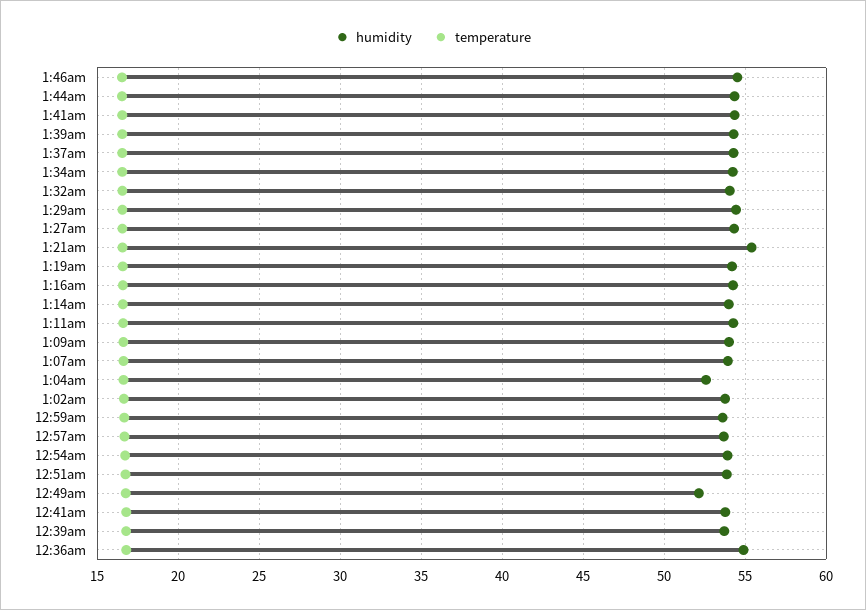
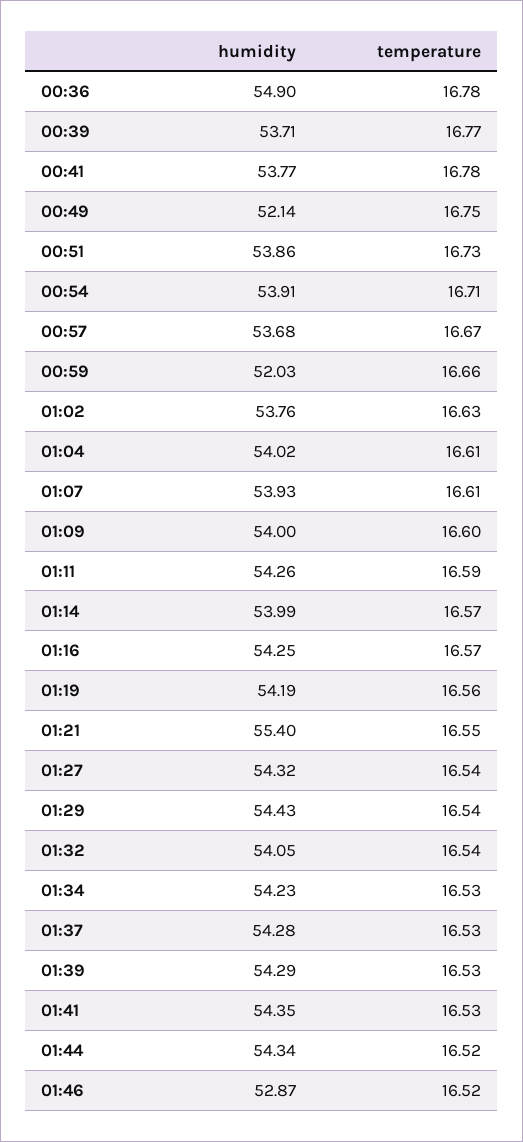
  {
    "humidity": {
-     "1:46am": 54.5,
+     "1:46am": 52.87,
      "1:44am": 54.34,
      "1:41am": 54.35,
      "1:39am": 54.29,
      "1:37am": 54.28,
      "1:34am": 54.23,
      "1:32am": 54.05,
      "1:29am": 54.43,
      "1:27am": 54.32,
      "1:21am": 55.4,
      "1:19am": 54.19,
      "1:16am": 54.25,
      "1:14am": 53.99,
      "1:11am": 54.26,
      "1:09am": 54,
      "1:07am": 53.93,
-     "1:04am": 52.5,
+     "1:04am": 54.02,
      "1:02am": 53.76,
-     "12:59am": 53.5,
+     "12:59am": 52.03,
      "12:57am": 53.68,
      "12:54am": 53.91,
      "12:51am": 53.86,
      "12:49am": 52.14,
      "12:41am": 53.77,
      "12:39am": 53.71,
      "12:36am": 54.9
    },
    "temperature": {
      "1:46am": 16.52,
      "1:44am": 16.52,
      "1:41am": 16.53,
      "1:39am": 16.53,
      "1:37am": 16.53,
      "1:34am": 16.53,
      "1:32am": 16.54,
      "1:29am": 16.54,
      "1:27am": 16.54,
      "1:21am": 16.55,
      "1:19am": 16.56,
      "1:16am": 16.57,
      "1:14am": 16.57,
      "1:11am": 16.59,
      "1:09am": 16.6,
      "1:07am": 16.61,
      "1:04am": 16.61,
      "1:02am": 16.63,
      "12:59am": 16.66,
      "12:57am": 16.67,
      "12:54am": 16.71,
      "12:51am": 16.73,
      "12:49am": 16.75,
      "12:41am": 16.78,
      "12:39am": 16.77,
      "12:36am": 16.78
    }
  }

